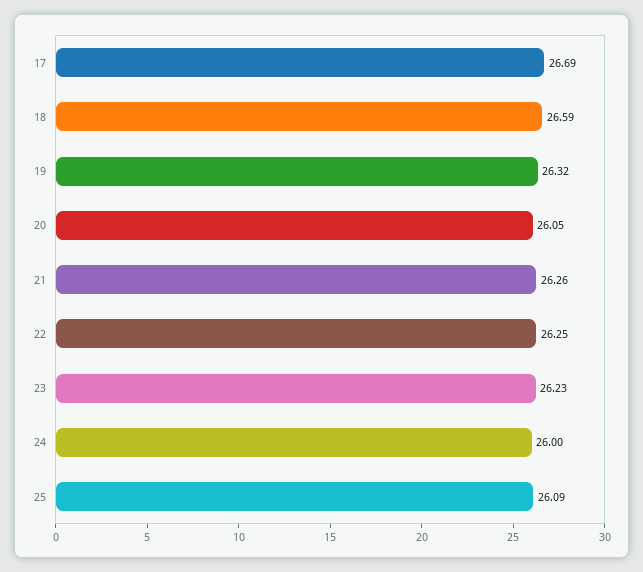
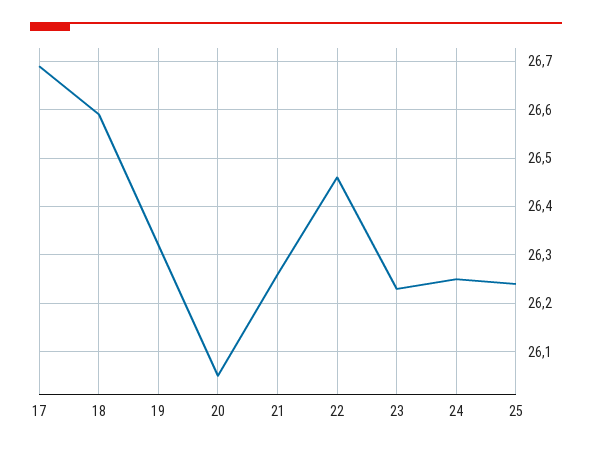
  {
    "17": 26.69,
    "18": 26.59,
    "19": 26.32,
    "20": 26.05,
    "21": 26.26,
-   "22": 26.25,
+   "22": 26.45,
    "23": 26.23,
-   "24": 26,
+   "24": 26.25,
-   "25": 26.09
+   "25": 26.25
  }

